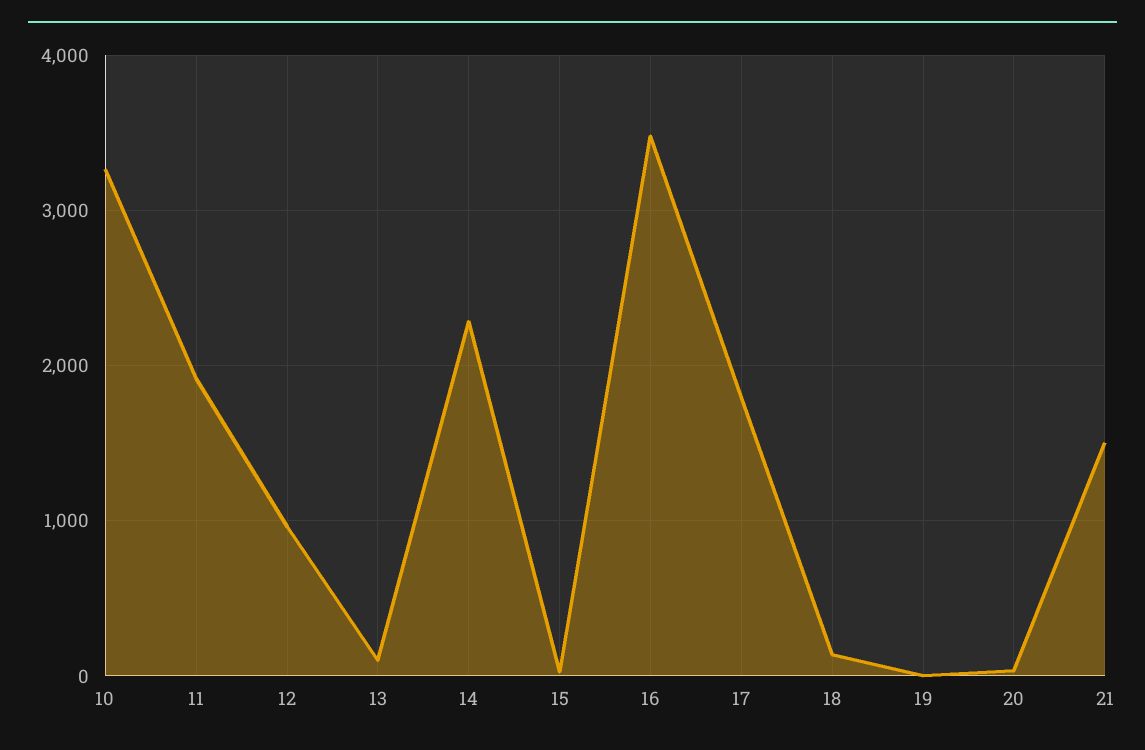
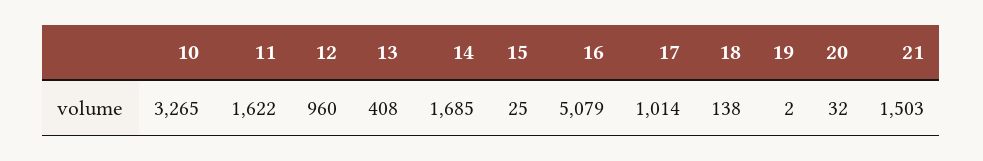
  {
    "10": 3265,
-   "11": 1900,
+   "11": 1622,
    "12": 960,
-   "13": 100,
+   "13": 408,
-   "14": 2300,
+   "14": 1685,
    "15": 25,
-   "16": 3500,
+   "16": 5079,
-   "17": 1800,
+   "17": 1014,
    "18": 138,
    "19": 2,
    "20": 32,
    "21": 1503
  }

